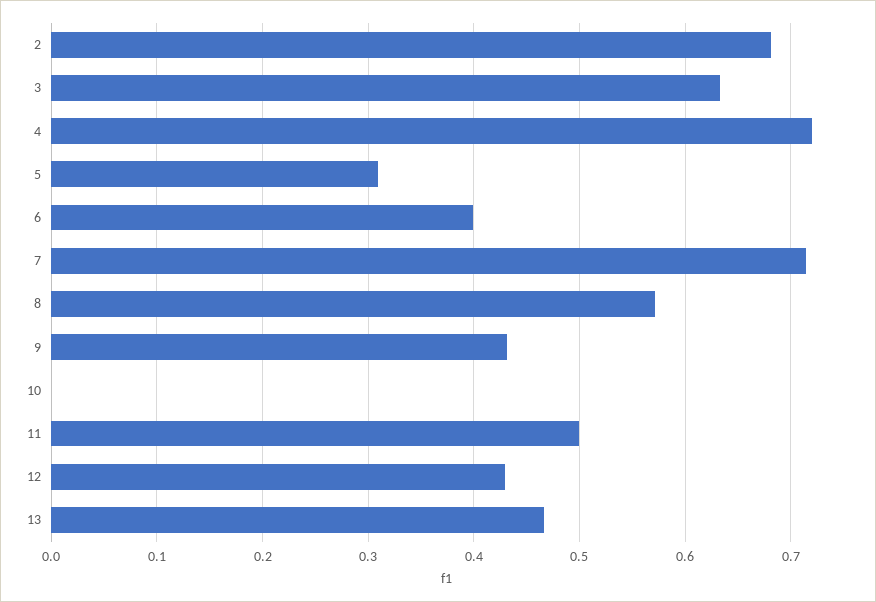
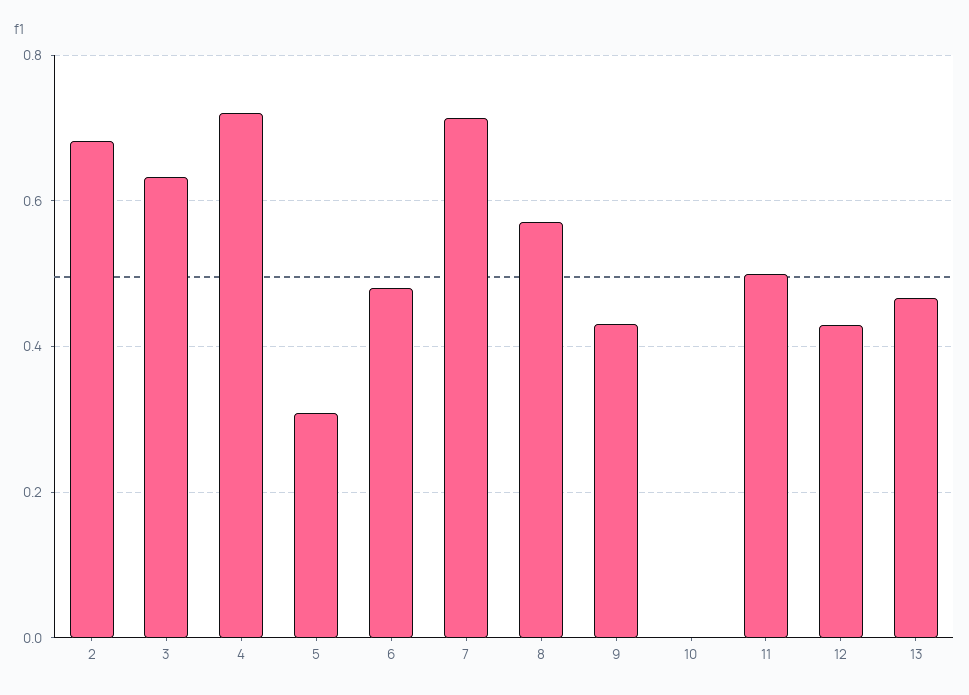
  {
    "2": 0.68,
    "3": 0.63,
    "4": 0.72,
    "5": 0.31,
-   "6": 0.4,
+   "6": 0.48,
    "7": 0.71,
    "8": 0.57,
    "9": 0.43,
    "10": 0,
    "11": 0.5,
    "12": 0.43,
    "13": 0.47
  }

